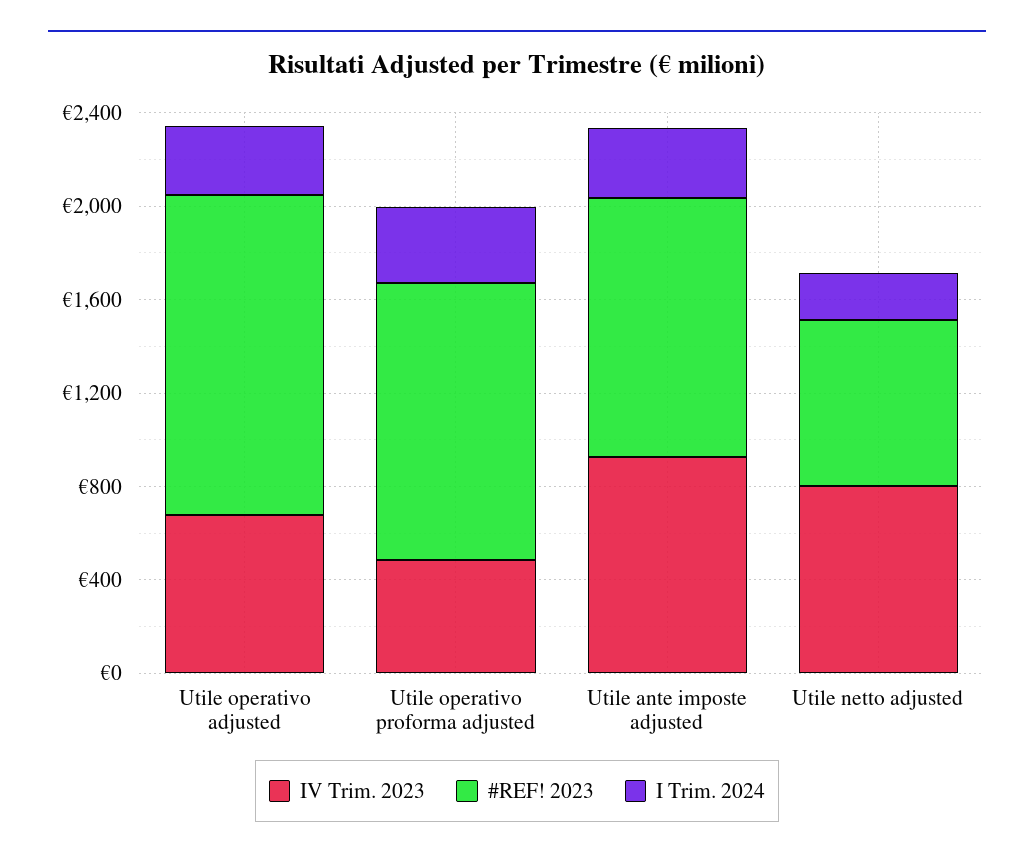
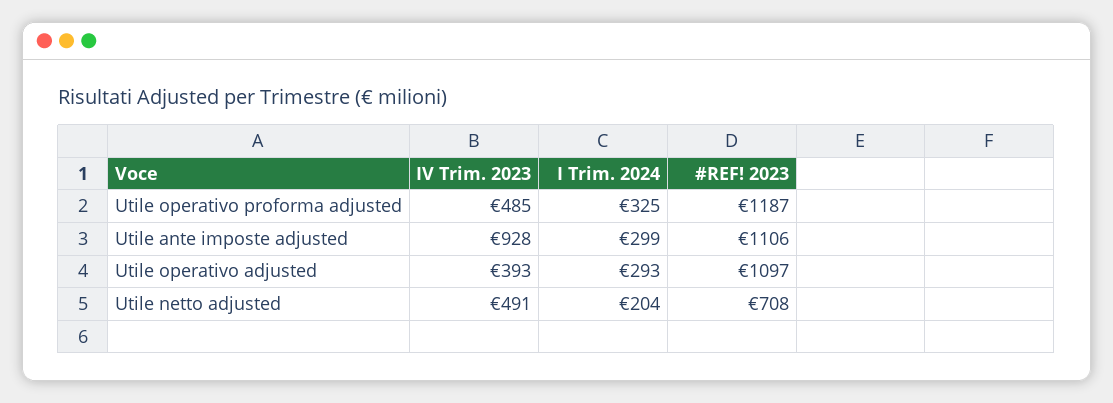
  {
    "IV Trim. 2023": {
-     "Utile operativo adjusted": 700,
+     "Utile operativo adjusted": 393,
      "Utile operativo proforma adjusted": 485,
      "Utile ante imposte adjusted": 928,
-     "Utile netto adjusted": 800
+     "Utile netto adjusted": 491
    },
    "#REF! 2023": {
-     "Utile operativo adjusted": 1400,
+     "Utile operativo adjusted": 1097,
      "Utile operativo proforma adjusted": 1187,
      "Utile ante imposte adjusted": 1106,
      "Utile netto adjusted": 708
    },
    "I Trim. 2024": {
      "Utile operativo adjusted": 293,
      "Utile operativo proforma adjusted": 325,
      "Utile ante imposte adjusted": 299,
      "Utile netto adjusted": 204
    }
  }

